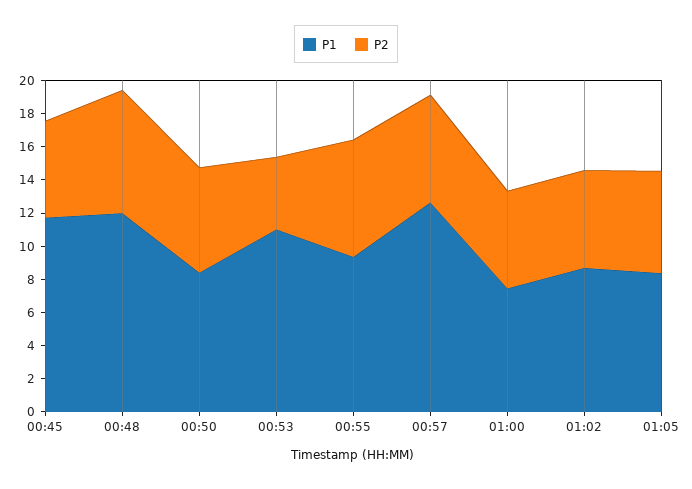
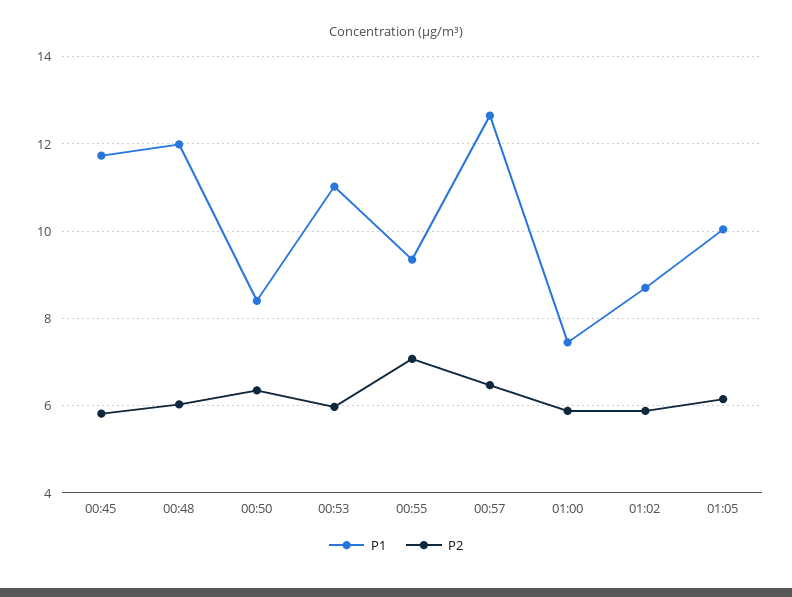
  {
    "P1": {
      "00:45": 11.8,
      "00:48": 12,
      "00:50": 8.4,
      "00:53": 11,
      "00:55": 9.4,
      "00:57": 12.6,
      "01:00": 7.4,
      "01:02": 8.8,
-     "01:05": 8.5
+     "01:05": 10
    },
    "P2": {
      "00:45": 5.8,
-     "00:48": 7.5,
+     "00:48": 6,
      "00:50": 6.4,
-     "00:53": 4.5,
+     "00:53": 6,
      "00:55": 7,
      "00:57": 6.4,
      "01:00": 5.8,
      "01:02": 5.8,
      "01:05": 6.2
    }
  }

